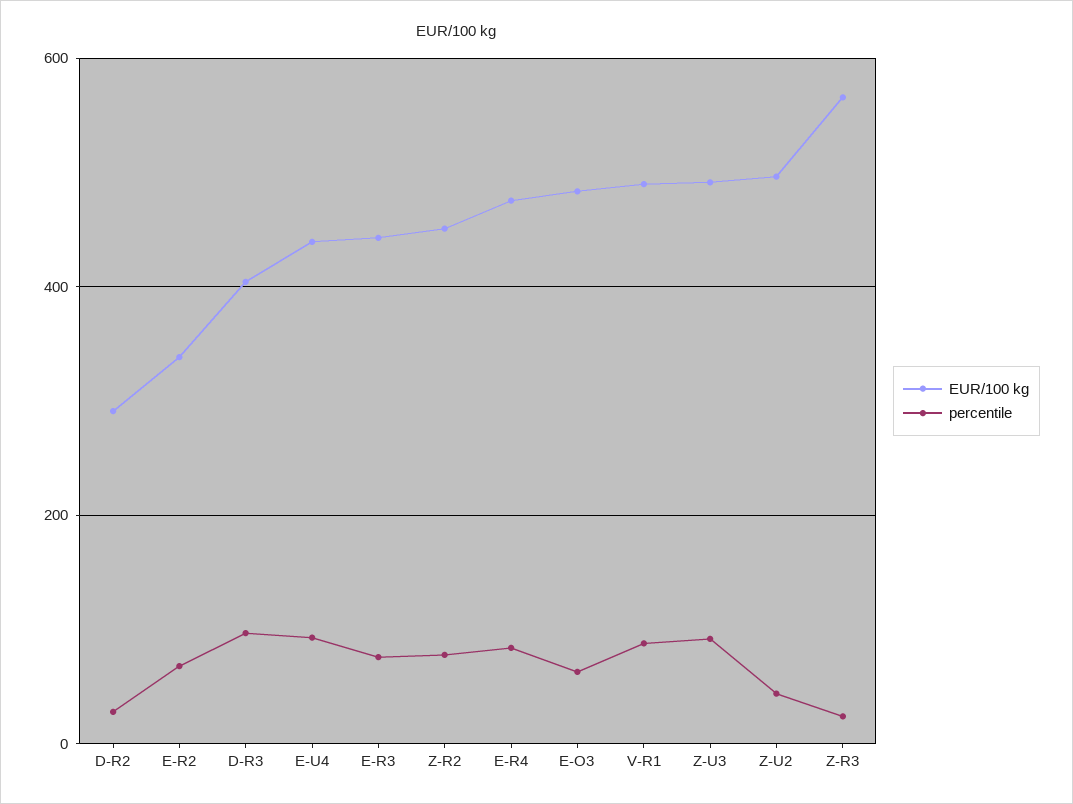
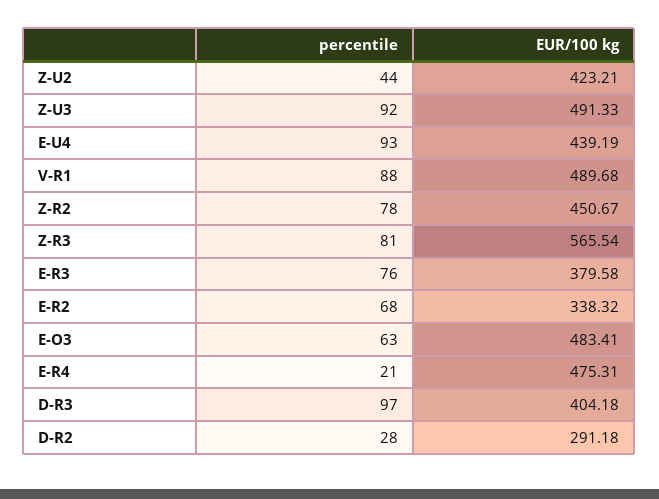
  {
    "EUR/100 kg": {
      "D-R2": 291.18,
      "E-R2": 338.32,
      "D-R3": 404.18,
      "E-U4": 439.19,
-     "E-R3": 440,
+     "E-R3": 379.58,
      "Z-R2": 450.67,
      "E-R4": 475.31,
      "E-O3": 483.41,
      "V-R1": 489.68,
      "Z-U3": 491.33,
-     "Z-U2": 500,
+     "Z-U2": 423.21,
      "Z-R3": 565.54
    },
    "percentile": {
      "D-R2": 28,
      "E-R2": 68,
      "D-R3": 97,
      "E-U4": 93,
      "E-R3": 76,
      "Z-R2": 78,
-     "E-R4": 80,
+     "E-R4": 21,
      "E-O3": 63,
      "V-R1": 88,
      "Z-U3": 92,
      "Z-U2": 44,
-     "Z-R3": 20
+     "Z-R3": 81
    }
  }

